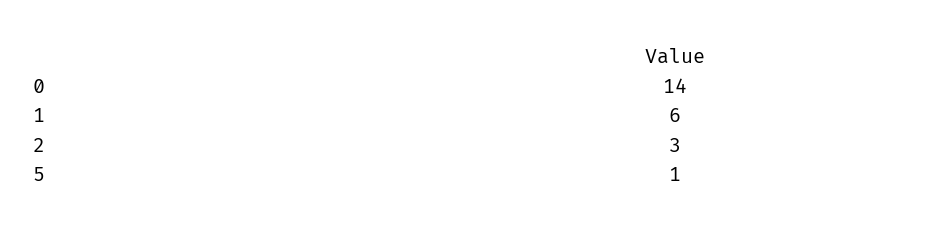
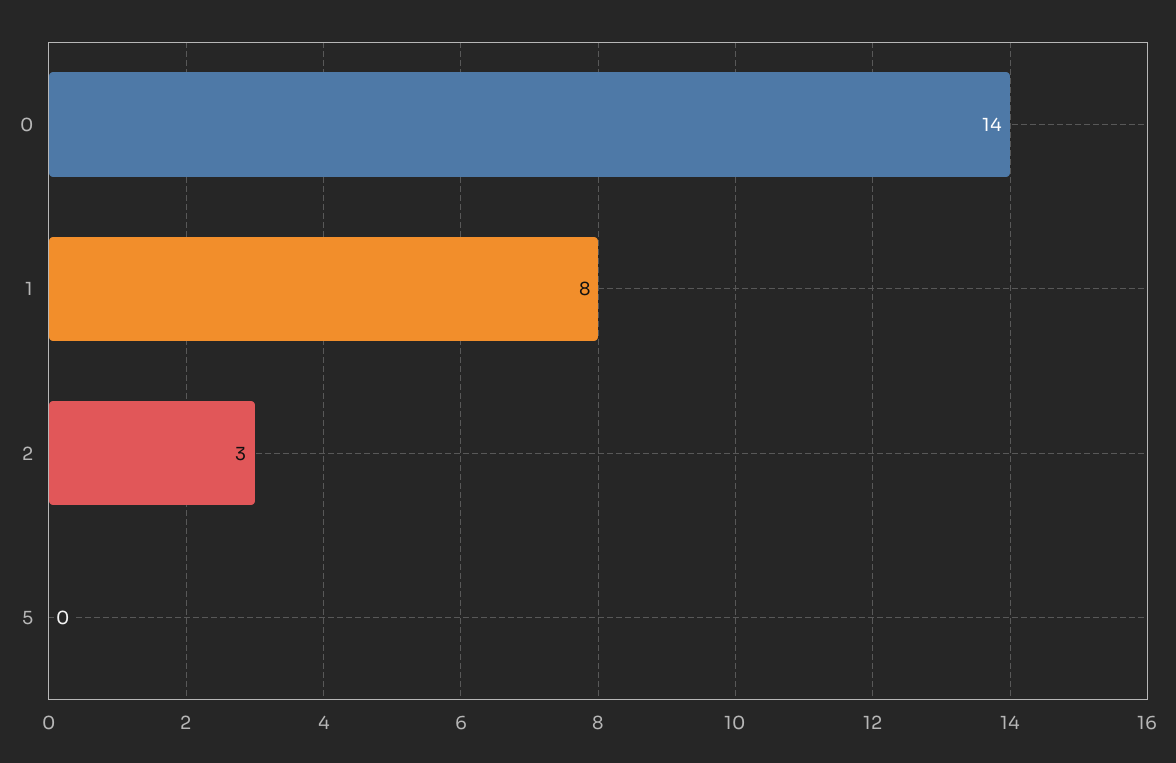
  {
    "0": 14,
-   "1": 6,
+   "1": 8,
    "2": 3,
-   "5": 1
+   "5": 0
  }

